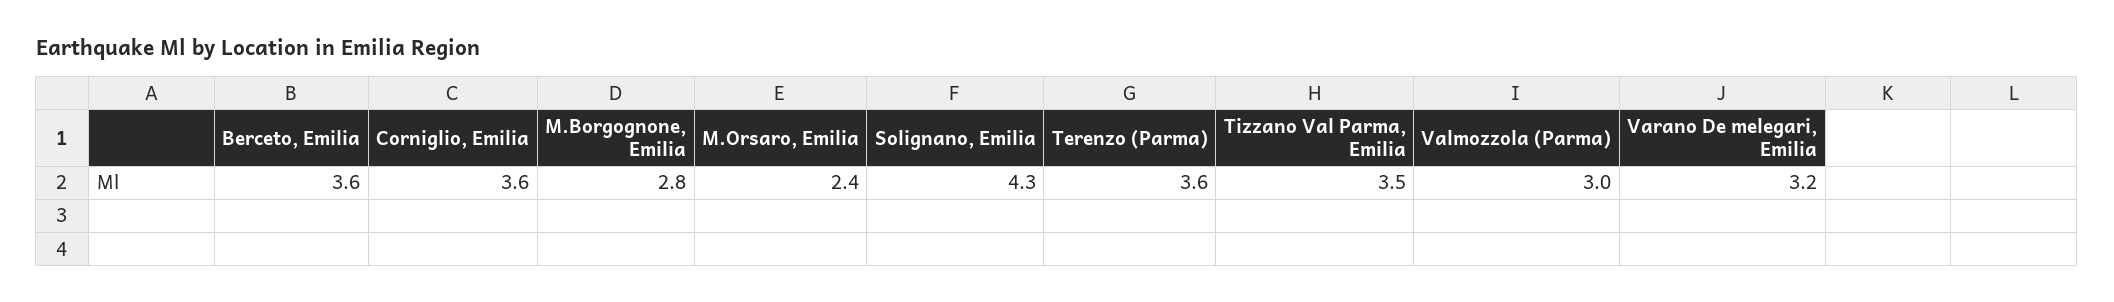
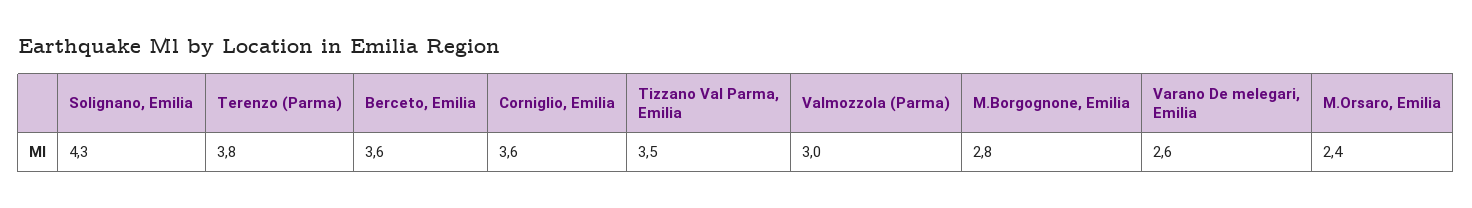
  {
    "Berceto, Emilia": 3.6,
    "Corniglio, Emilia": 3.6,
    "M.Borgognone, Emilia": 2.8,
    "M.Orsaro, Emilia": 2.4,
    "Solignano, Emilia": 4.3,
-   "Terenzo (Parma)": 3.6,
+   "Terenzo (Parma)": 3.8,
    "Tizzano Val Parma, Emilia": 3.5,
    "Valmozzola (Parma)": 3,
-   "Varano De melegari, Emilia": 3.2
+   "Varano De melegari, Emilia": 2.6
  }

